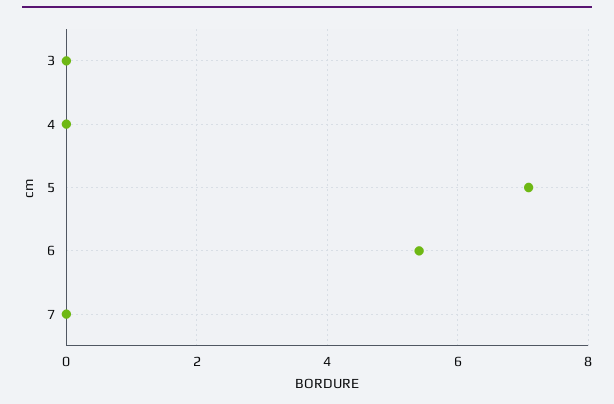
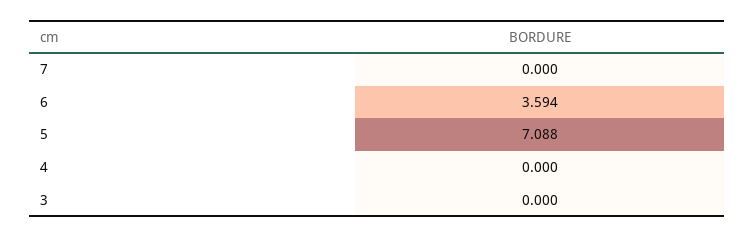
  {
    "3": 0,
    "4": 0,
    "5": 7.088,
-   "6": 5.4,
+   "6": 3.594,
    "7": 0
  }

